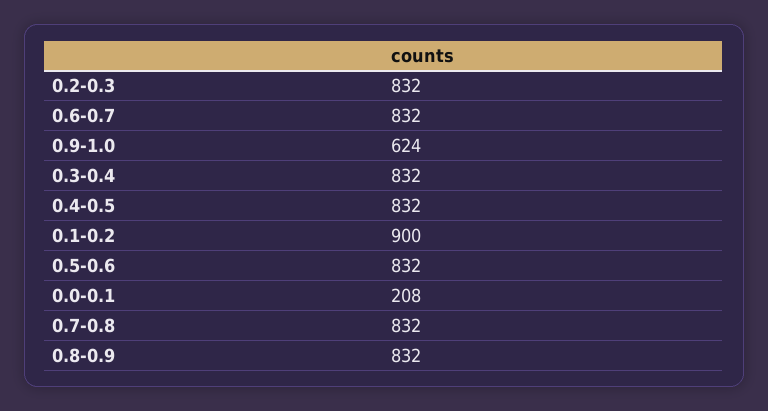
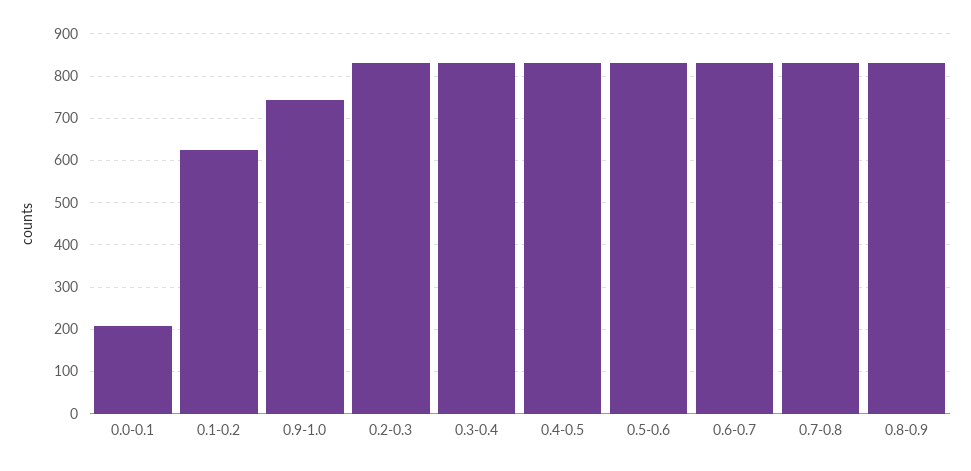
  {
    "0.2-0.3": 832,
    "0.6-0.7": 832,
-   "0.9-1.0": 624,
+   "0.9-1.0": 740,
    "0.3-0.4": 832,
    "0.4-0.5": 832,
-   "0.1-0.2": 900,
+   "0.1-0.2": 620,
    "0.5-0.6": 832,
    "0.0-0.1": 208,
    "0.7-0.8": 832,
    "0.8-0.9": 832
  }

